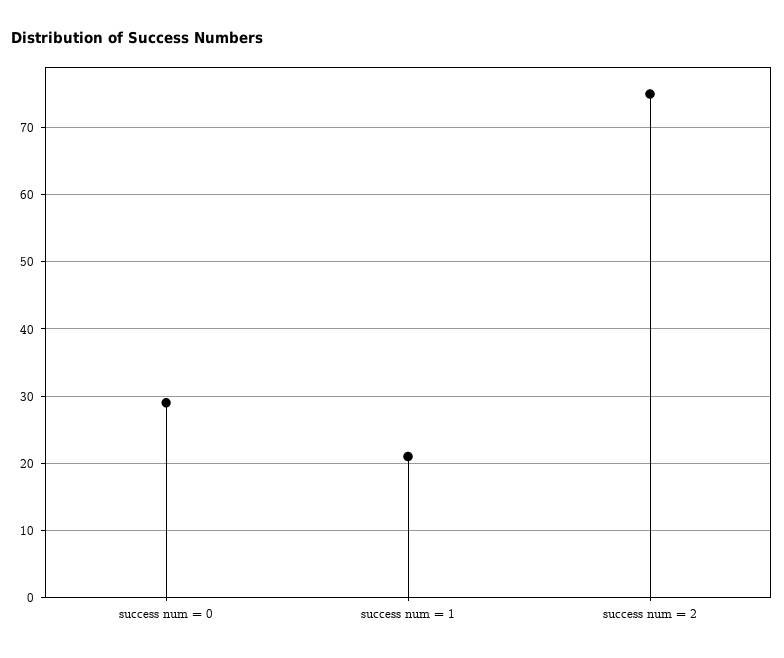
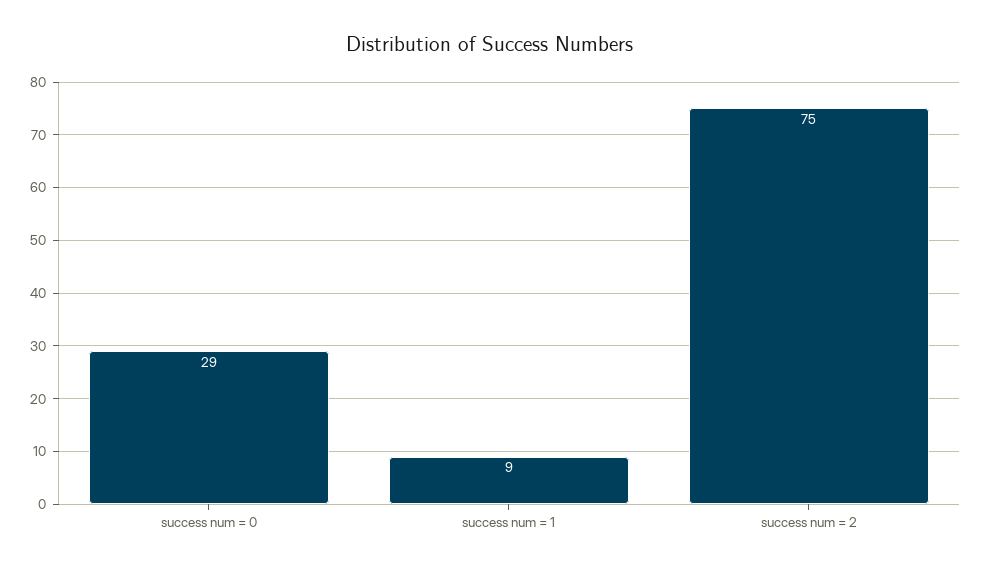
  {
    "success num = 0": 29,
-   "success num = 1": 21,
+   "success num = 1": 9,
    "success num = 2": 75
  }

